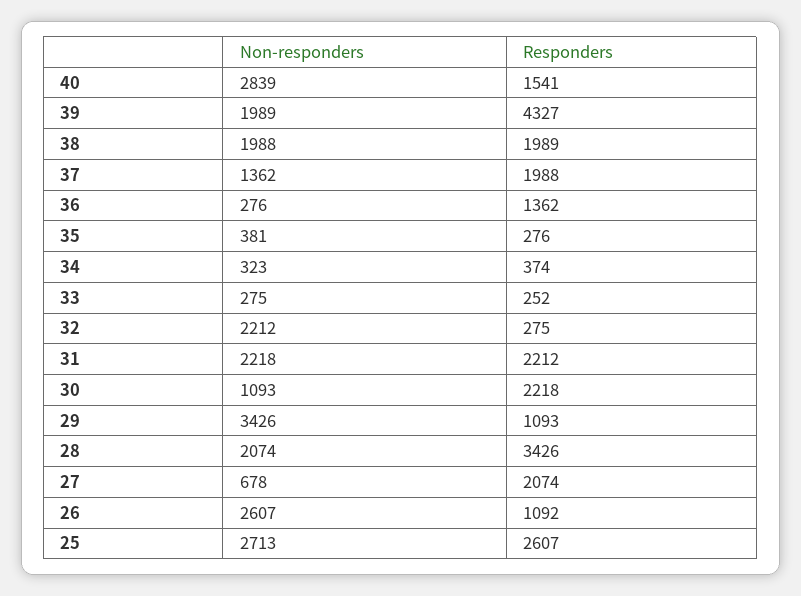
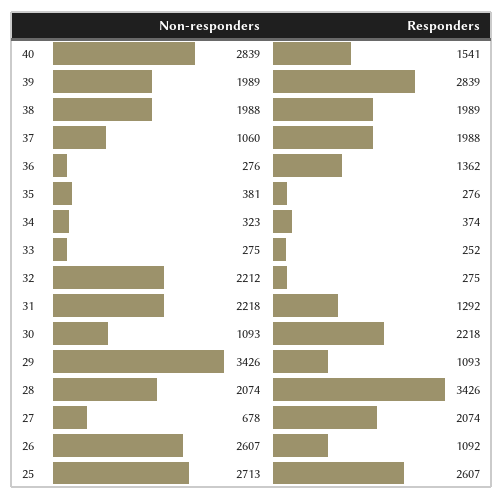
  {
    "Non-responders": {
      "40": 2839,
      "39": 1989,
      "38": 1988,
-     "37": 1362,
+     "37": 1060,
      "36": 276,
      "35": 381,
      "34": 323,
      "33": 275,
      "32": 2212,
      "31": 2218,
      "30": 1093,
      "29": 3426,
      "28": 2074,
      "27": 678,
      "26": 2607,
      "25": 2713
    },
    "Responders": {
      "40": 1541,
-     "39": 4327,
+     "39": 2839,
      "38": 1989,
      "37": 1988,
      "36": 1362,
      "35": 276,
      "34": 374,
      "33": 252,
      "32": 275,
-     "31": 2212,
+     "31": 1292,
      "30": 2218,
      "29": 1093,
      "28": 3426,
      "27": 2074,
      "26": 1092,
      "25": 2607
    }
  }

